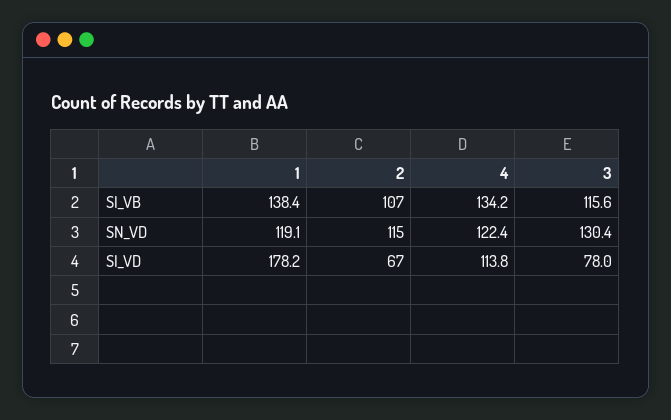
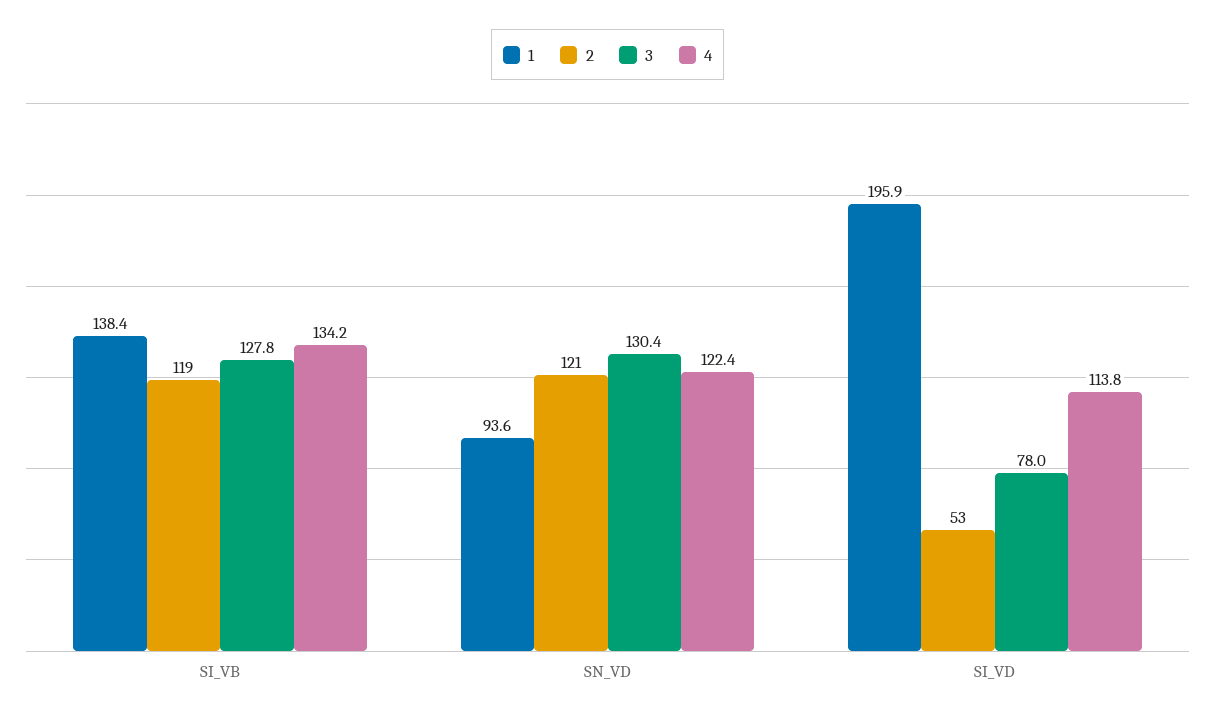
  {
    "1": {
      "SI_VB": 138.4,
-     "SN_VD": 119.1,
+     "SN_VD": 93.6,
-     "SI_VD": 178.2
+     "SI_VD": 195.9
    },
    "2": {
-     "SI_VB": 107,
+     "SI_VB": 119,
-     "SN_VD": 115,
+     "SN_VD": 121,
-     "SI_VD": 67
+     "SI_VD": 53
    },
    "4": {
      "SI_VB": 134.2,
      "SN_VD": 122.4,
      "SI_VD": 113.8
    },
    "3": {
-     "SI_VB": 115.6,
+     "SI_VB": 127.8,
      "SN_VD": 130.4,
      "SI_VD": 78
    }
  }

